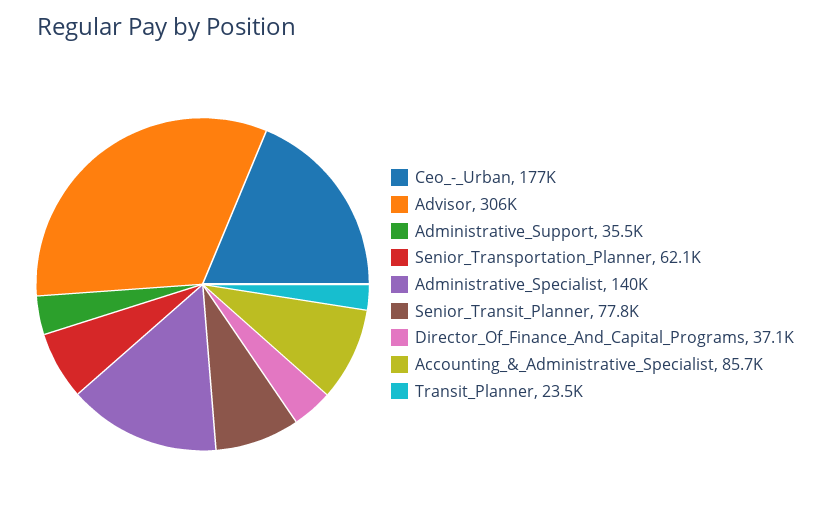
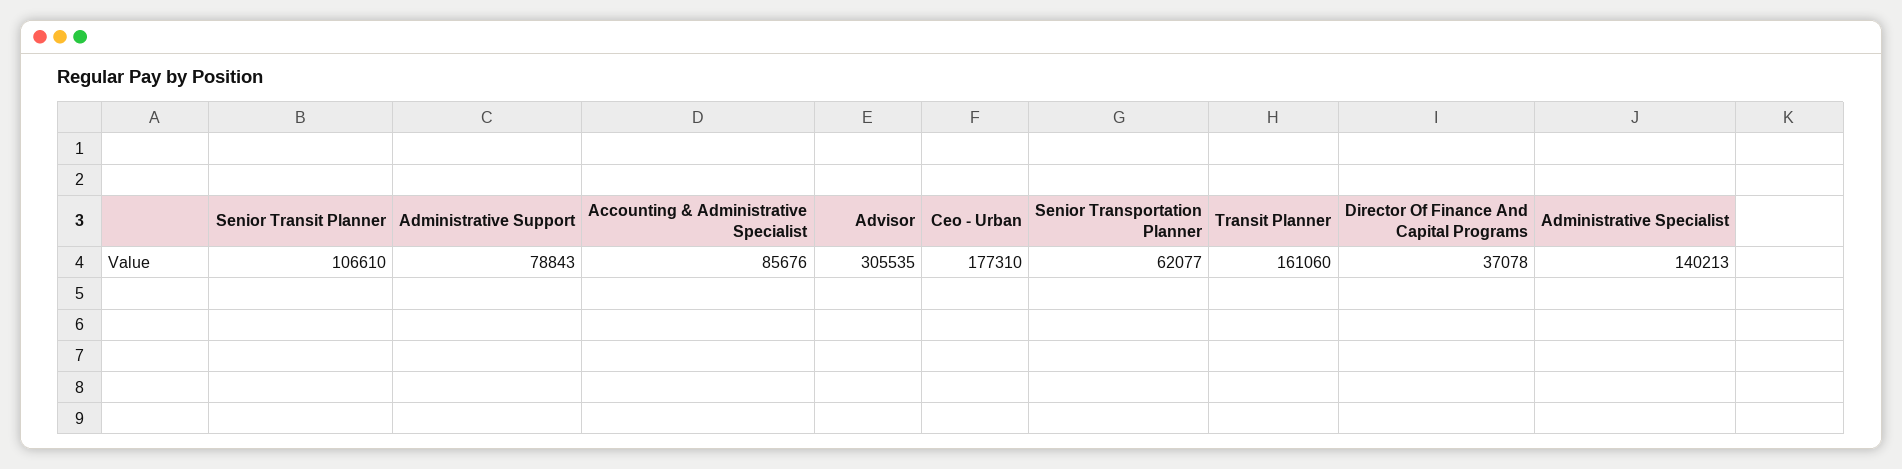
  {
    "Ceo_-_Urban": 177310,
    "Advisor": 305535,
-   "Administrative_Support": 35500,
+   "Administrative_Support": 78843,
    "Senior_Transportation_Planner": 62077,
    "Administrative_Specialist": 140213,
-   "Senior_Transit_Planner": 77800,
+   "Senior_Transit_Planner": 106610,
    "Director_Of_Finance_And_Capital_Programs": 37078,
    "Accounting_&_Administrative_Specialist": 85676,
-   "Transit_Planner": 23500
+   "Transit_Planner": 161060
  }

